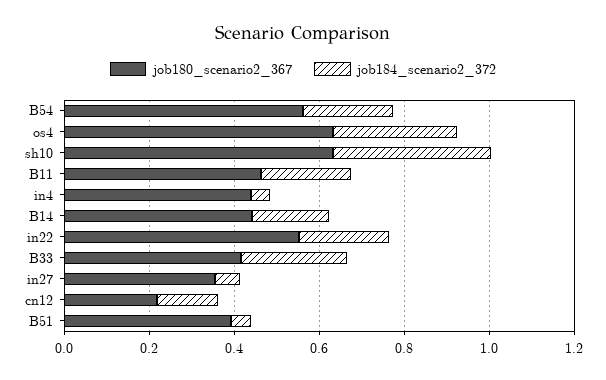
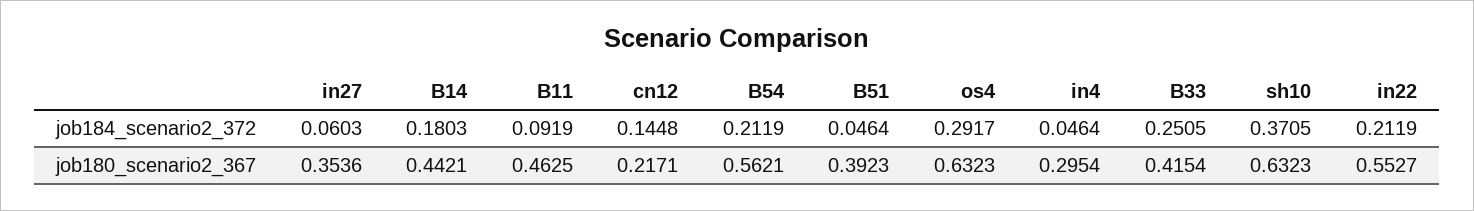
  {
    "job180_scenario2_367": {
      "B54": 0.5621,
      "os4": 0.6323,
      "sh10": 0.6323,
      "B11": 0.4625,
-     "in4": 0.45,
+     "in4": 0.2954,
      "B14": 0.4421,
      "in22": 0.5527,
      "B33": 0.4154,
      "in27": 0.3536,
      "cn12": 0.2171,
      "B51": 0.3923
    },
    "job184_scenario2_372": {
      "B54": 0.2119,
      "os4": 0.2917,
      "sh10": 0.3705,
-     "B11": 0.2,
+     "B11": 0.0919,
      "in4": 0.0464,
      "B14": 0.1803,
      "in22": 0.2119,
      "B33": 0.2505,
      "in27": 0.0603,
      "cn12": 0.1448,
      "B51": 0.0464
    }
  }

